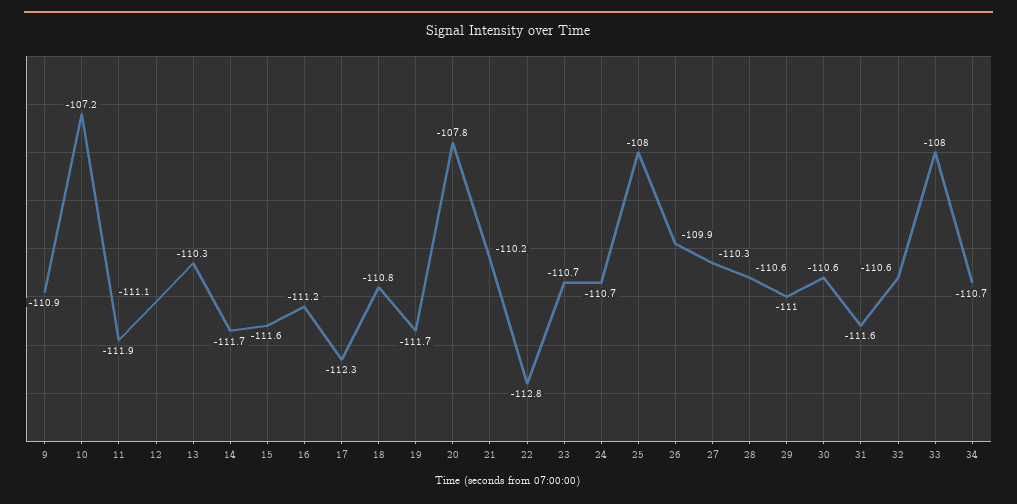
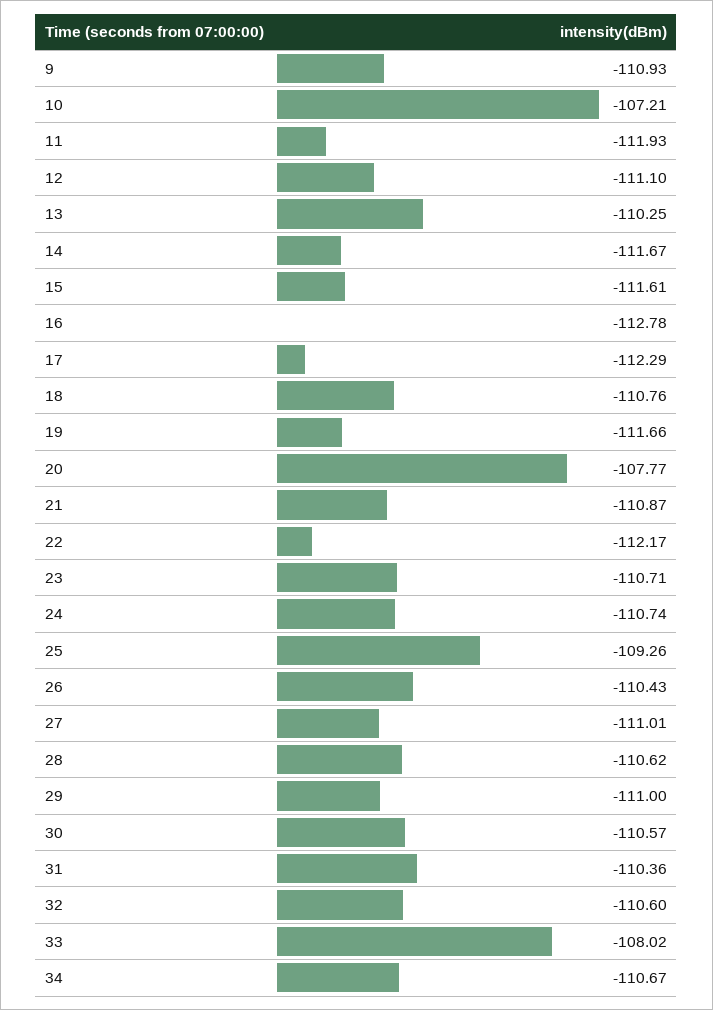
  {
    "9": -110.93,
    "10": -107.21,
    "11": -111.93,
    "12": -111.1,
    "13": -110.25,
    "14": -111.67,
    "15": -111.61,
-   "16": -111.2,
+   "16": -112.78,
    "17": -112.29,
    "18": -110.76,
    "19": -111.66,
    "20": -107.77,
-   "21": -110.2,
+   "21": -110.87,
-   "22": -112.8,
+   "22": -112.17,
    "23": -110.71,
    "24": -110.74,
-   "25": -108,
+   "25": -109.26,
-   "26": -109.9,
+   "26": -110.43,
-   "27": -110.3,
+   "27": -111.01,
    "28": -110.62,
    "29": -111,
    "30": -110.57,
-   "31": -111.6,
+   "31": -110.36,
    "32": -110.6,
    "33": -108.02,
    "34": -110.67
  }

